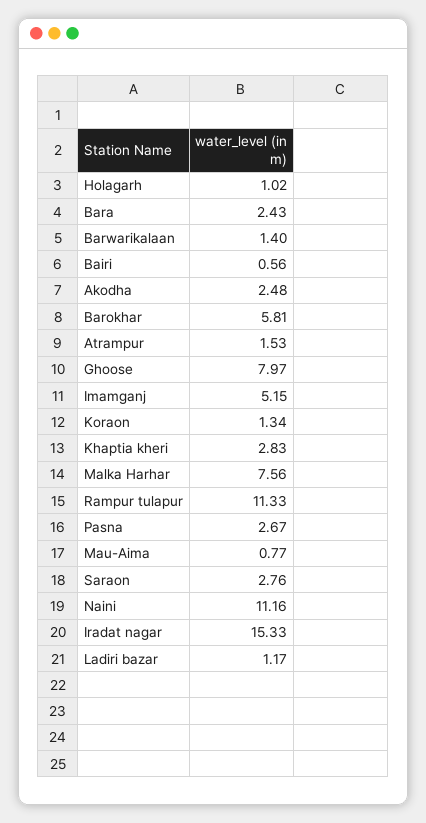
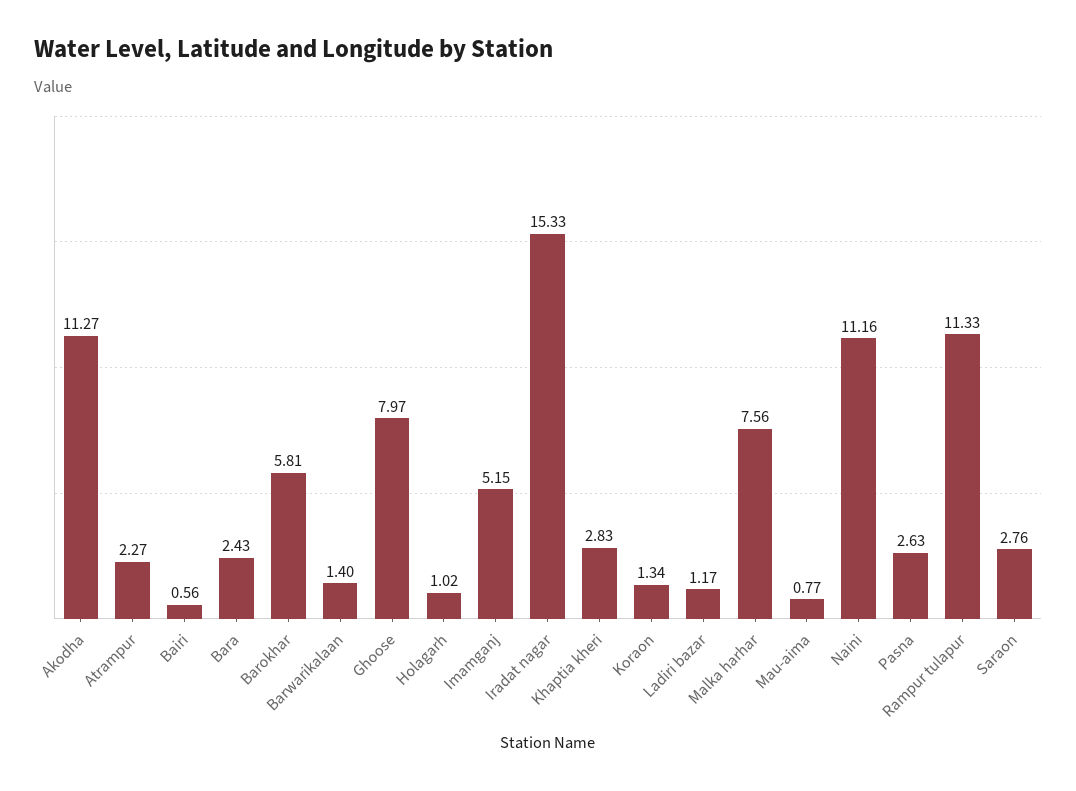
  {
    "Holagarh": 1.02,
    "Bara": 2.43,
    "Barwarikalaan": 1.4,
    "Bairi": 0.56,
-   "Akodha": 2.48,
+   "Akodha": 11.27,
    "Barokhar": 5.81,
-   "Atrampur": 1.53,
+   "Atrampur": 2.27,
    "Ghoose": 7.97,
    "Imamganj": 5.15,
    "Koraon": 1.34,
    "Khaptia kheri": 2.83,
    "Malka Harhar": 7.56,
    "Rampur tulapur": 11.33,
-   "Pasna": 2.67,
+   "Pasna": 2.63,
    "Mau-Aima": 0.77,
    "Saraon": 2.76,
    "Naini": 11.16,
    "Iradat nagar": 15.33,
    "Ladiri bazar": 1.17
  }

